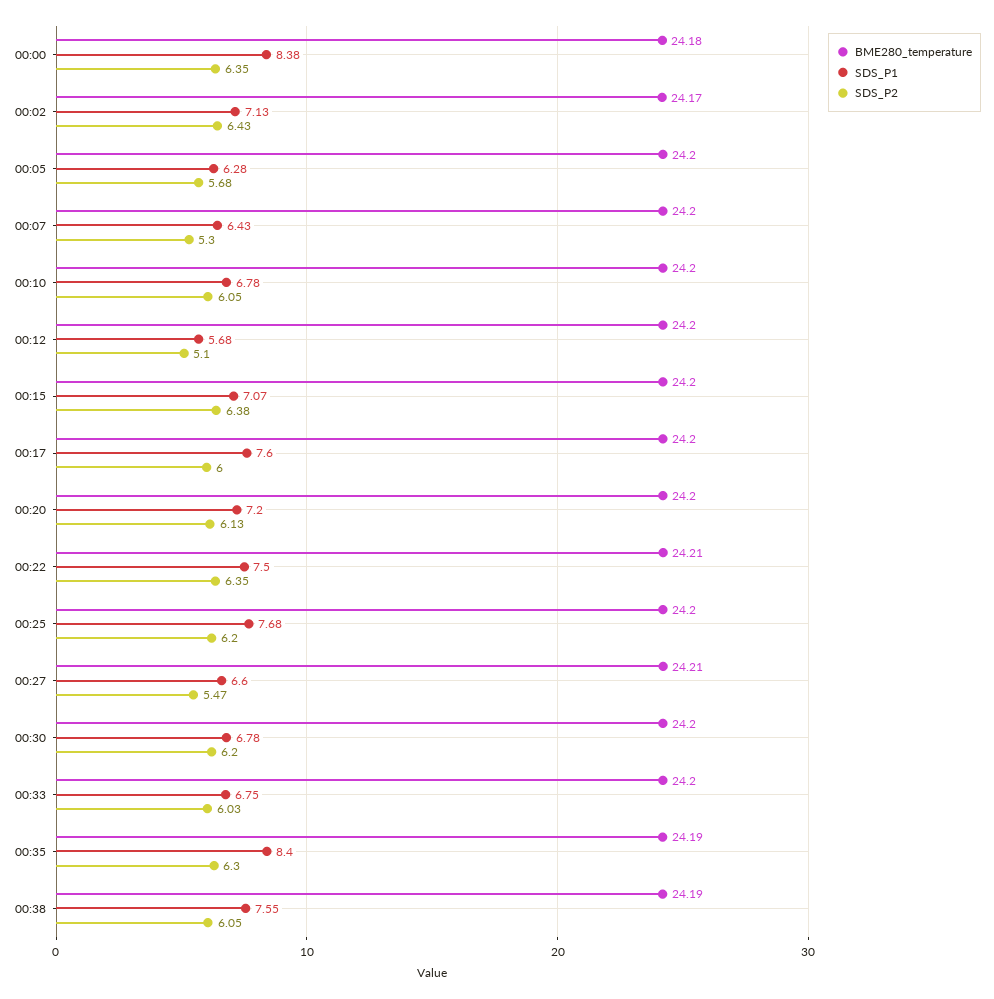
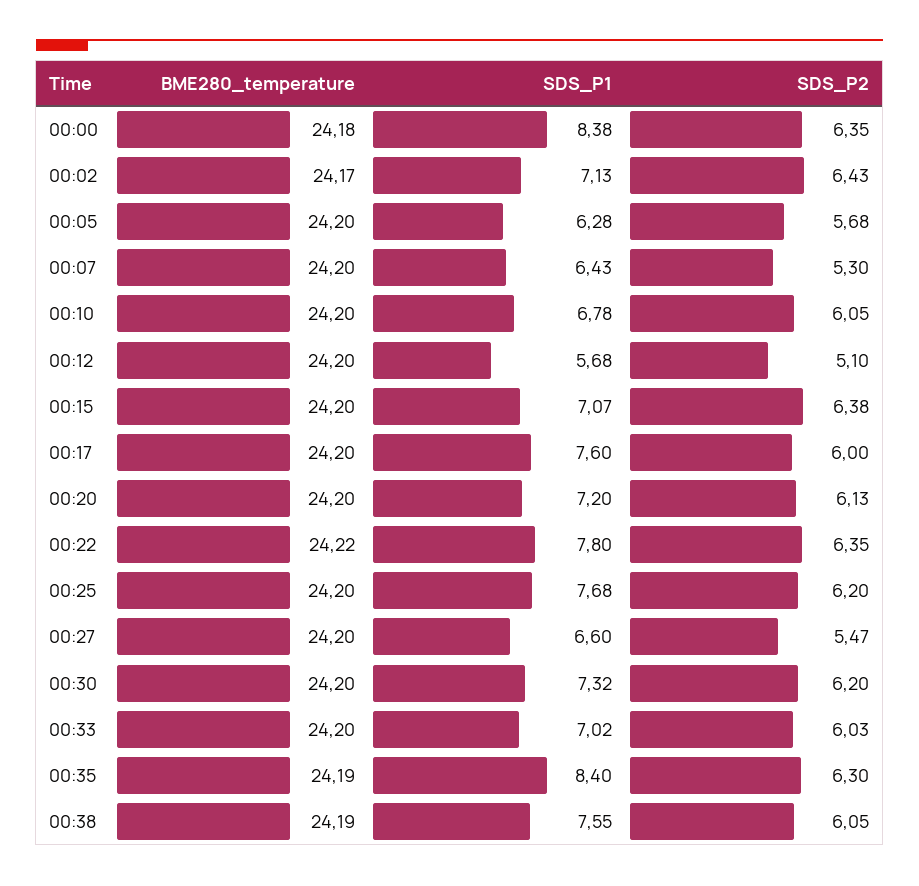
  {
    "BME280_temperature": {
      "00:00": 24.18,
      "00:02": 24.17,
      "00:05": 24.2,
      "00:07": 24.2,
      "00:10": 24.2,
      "00:12": 24.2,
      "00:15": 24.2,
      "00:17": 24.2,
      "00:20": 24.2,
-     "00:22": 24.21,
+     "00:22": 24.22,
      "00:25": 24.2,
-     "00:27": 24.21,
+     "00:27": 24.2,
      "00:30": 24.2,
      "00:33": 24.2,
      "00:35": 24.19,
      "00:38": 24.19
    },
    "SDS_P1": {
      "00:00": 8.38,
      "00:02": 7.13,
      "00:05": 6.28,
      "00:07": 6.43,
      "00:10": 6.78,
      "00:12": 5.68,
      "00:15": 7.07,
      "00:17": 7.6,
      "00:20": 7.2,
-     "00:22": 7.5,
+     "00:22": 7.8,
      "00:25": 7.68,
      "00:27": 6.6,
-     "00:30": 6.78,
+     "00:30": 7.32,
-     "00:33": 6.75,
+     "00:33": 7.02,
      "00:35": 8.4,
      "00:38": 7.55
    },
    "SDS_P2": {
      "00:00": 6.35,
      "00:02": 6.43,
      "00:05": 5.68,
      "00:07": 5.3,
      "00:10": 6.05,
      "00:12": 5.1,
      "00:15": 6.38,
      "00:17": 6,
      "00:20": 6.13,
      "00:22": 6.35,
      "00:25": 6.2,
      "00:27": 5.47,
      "00:30": 6.2,
      "00:33": 6.03,
      "00:35": 6.3,
      "00:38": 6.05
    }
  }

